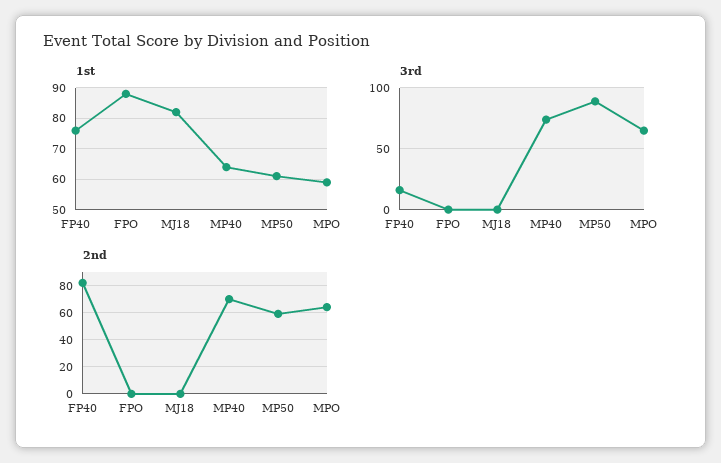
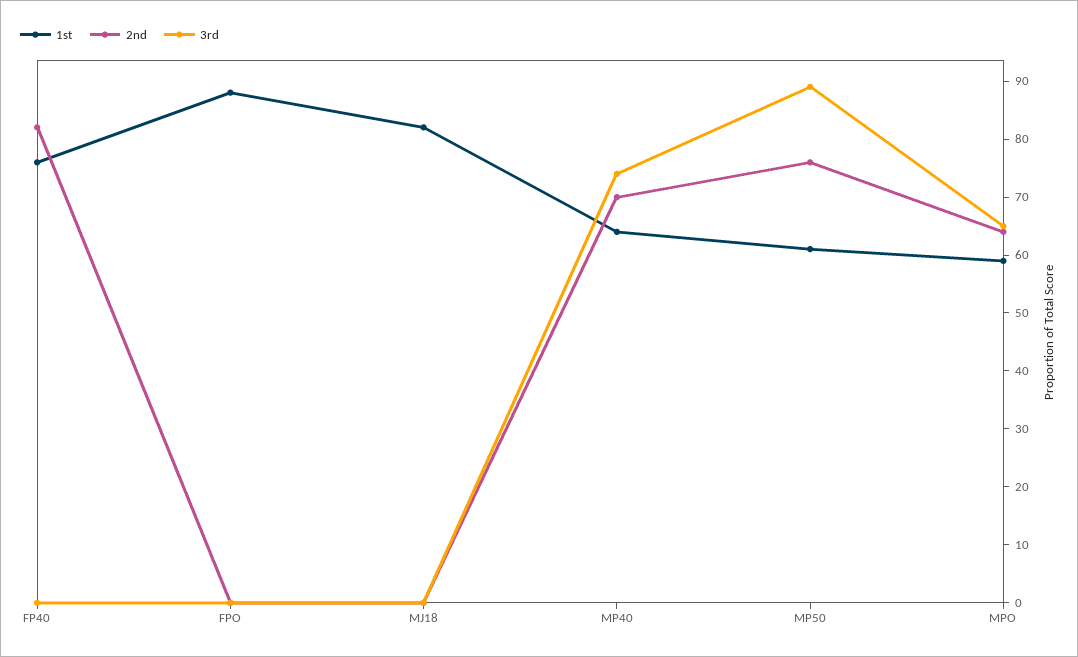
  {
    "1st": {
      "FP40": 75,
      "FPO": 90,
      "MJ18": 80,
      "MP40": 65,
      "MP50": 60,
      "MPO": 60
    },
    "3rd": {
-     "FP40": 15,
+     "FP40": 0,
      "FPO": 0,
      "MJ18": 0,
      "MP40": 75,
      "MP50": 90,
      "MPO": 65
    },
    "2nd": {
      "FP40": 80,
      "FPO": 0,
      "MJ18": 0,
      "MP40": 70,
-     "MP50": 60,
+     "MP50": 75,
      "MPO": 65
    }
  }

